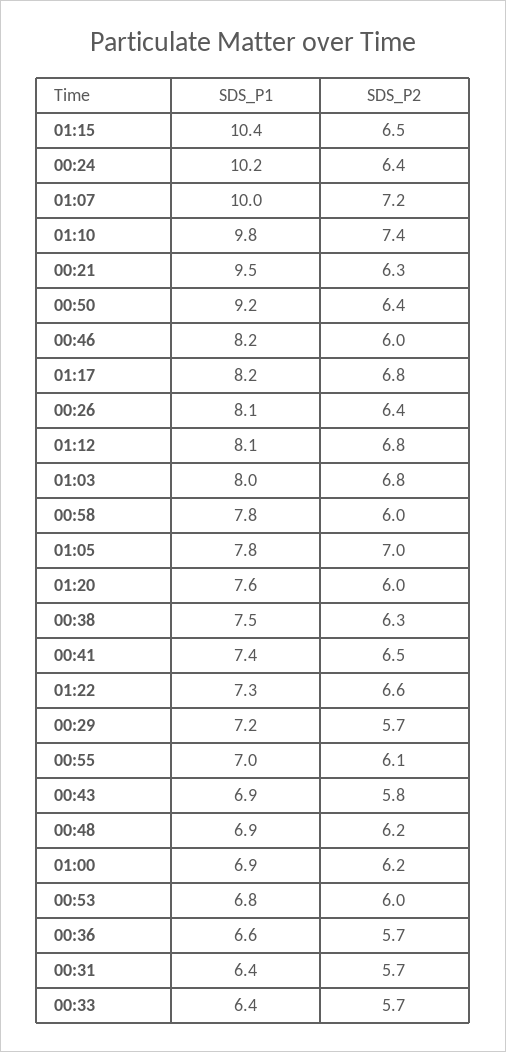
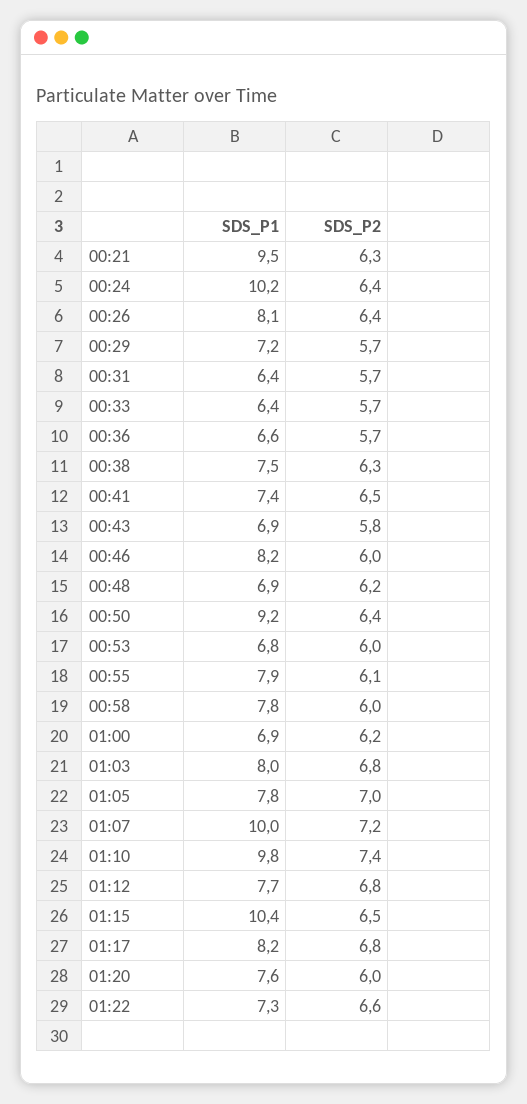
  {
    "SDS_P1": {
      "01:15": 10.4,
      "00:24": 10.2,
      "01:07": 10,
      "01:10": 9.8,
      "00:21": 9.5,
      "00:50": 9.2,
      "00:46": 8.2,
      "01:17": 8.2,
      "00:26": 8.1,
-     "01:12": 8.1,
+     "01:12": 7.7,
      "01:03": 8,
      "00:58": 7.8,
      "01:05": 7.8,
      "01:20": 7.6,
      "00:38": 7.5,
      "00:41": 7.4,
      "01:22": 7.3,
      "00:29": 7.2,
-     "00:55": 7,
+     "00:55": 7.9,
      "00:43": 6.9,
      "00:48": 6.9,
      "01:00": 6.9,
      "00:53": 6.8,
      "00:36": 6.6,
      "00:31": 6.4,
      "00:33": 6.4
    },
    "SDS_P2": {
      "01:15": 6.5,
      "00:24": 6.4,
      "01:07": 7.2,
      "01:10": 7.4,
      "00:21": 6.3,
      "00:50": 6.4,
      "00:46": 6,
      "01:17": 6.8,
      "00:26": 6.4,
      "01:12": 6.8,
      "01:03": 6.8,
      "00:58": 6,
      "01:05": 7,
      "01:20": 6,
      "00:38": 6.3,
      "00:41": 6.5,
      "01:22": 6.6,
      "00:29": 5.7,
      "00:55": 6.1,
      "00:43": 5.8,
      "00:48": 6.2,
      "01:00": 6.2,
      "00:53": 6,
      "00:36": 5.7,
      "00:31": 5.7,
      "00:33": 5.7
    }
  }

